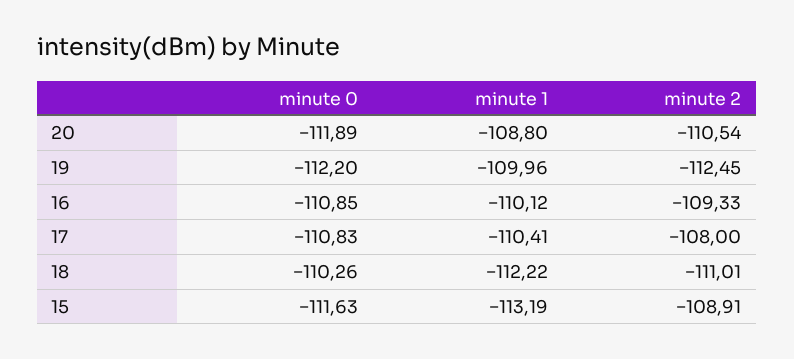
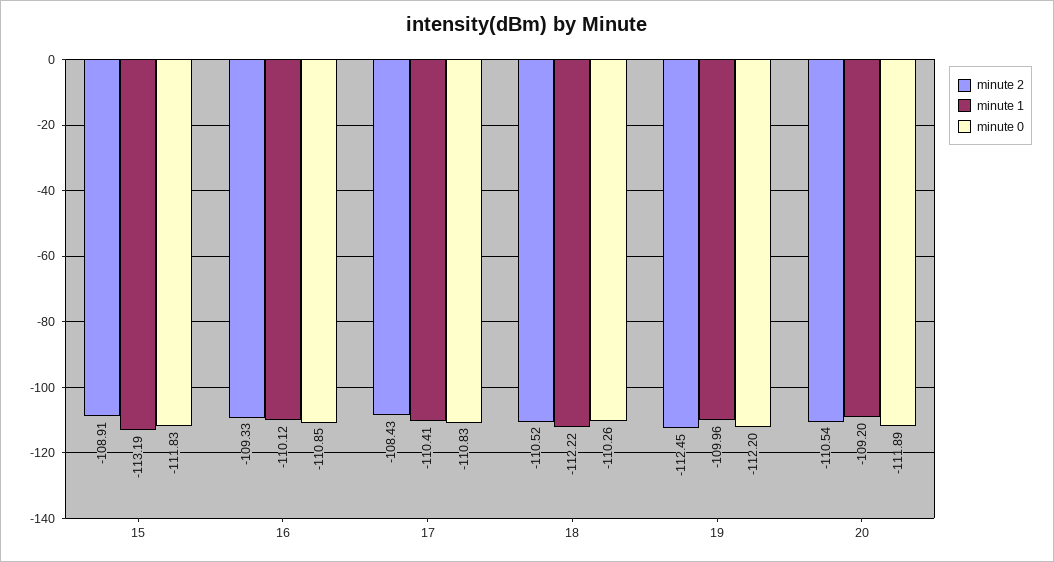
  {
    "minute 0": {
      "20": -111.89,
      "19": -112.2,
      "16": -110.85,
      "17": -110.83,
      "18": -110.26,
-     "15": -111.63
+     "15": -111.83
    },
    "minute 1": {
-     "20": -108.8,
+     "20": -109.2,
      "19": -109.96,
      "16": -110.12,
      "17": -110.41,
      "18": -112.22,
      "15": -113.19
    },
    "minute 2": {
      "20": -110.54,
      "19": -112.45,
      "16": -109.33,
-     "17": -108,
+     "17": -108.43,
-     "18": -111.01,
+     "18": -110.52,
      "15": -108.91
    }
  }

